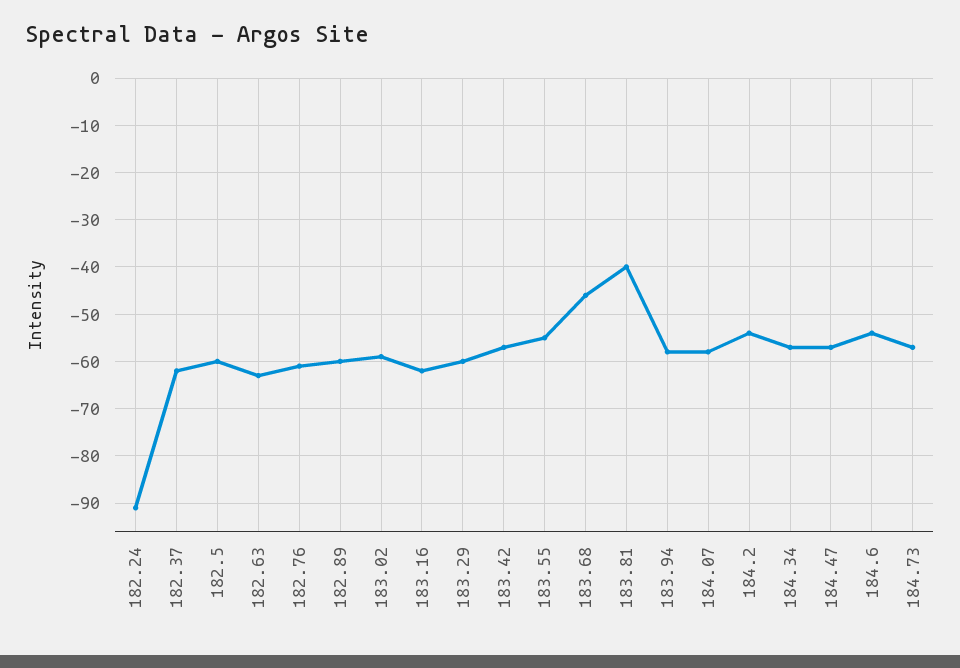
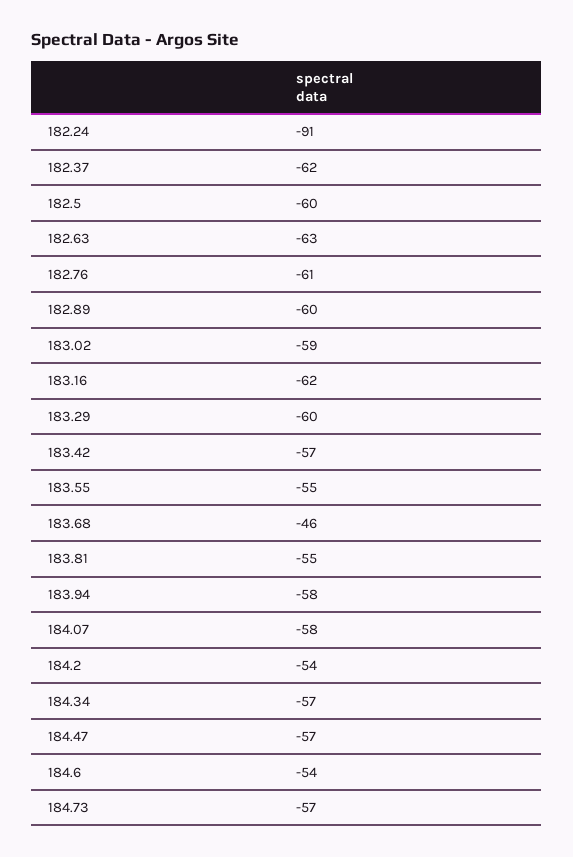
  {
    "182.24": -91,
    "182.37": -62,
    "182.5": -60,
    "182.63": -63,
    "182.76": -61,
    "182.89": -60,
    "183.02": -59,
    "183.16": -62,
    "183.29": -60,
    "183.42": -57,
    "183.55": -55,
    "183.68": -46,
-   "183.81": -40,
+   "183.81": -55,
    "183.94": -58,
    "184.07": -58,
    "184.2": -54,
    "184.34": -57,
    "184.47": -57,
    "184.6": -54,
    "184.73": -57
  }

